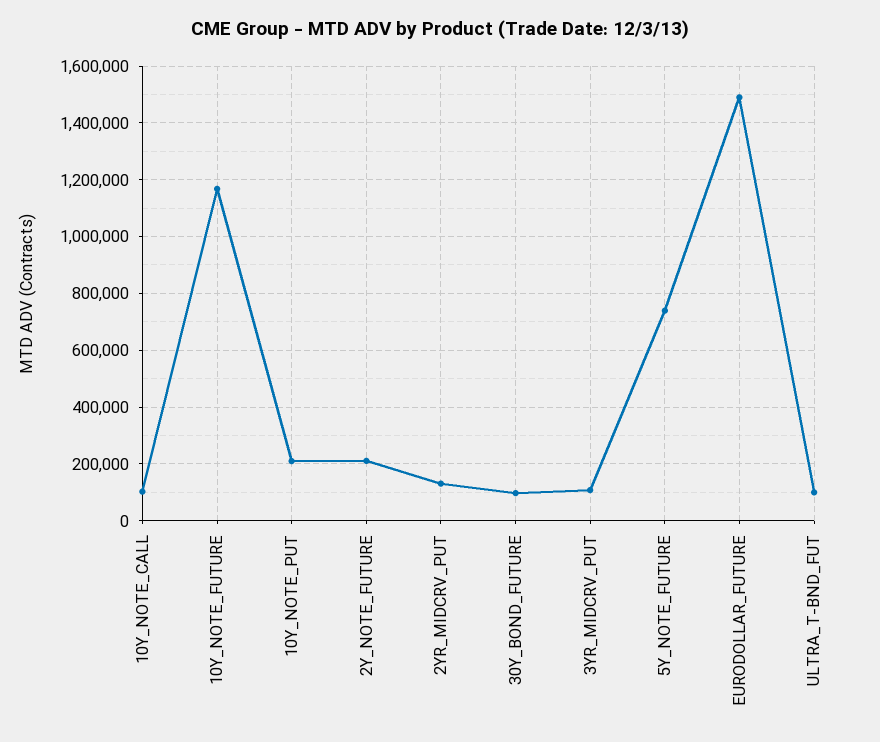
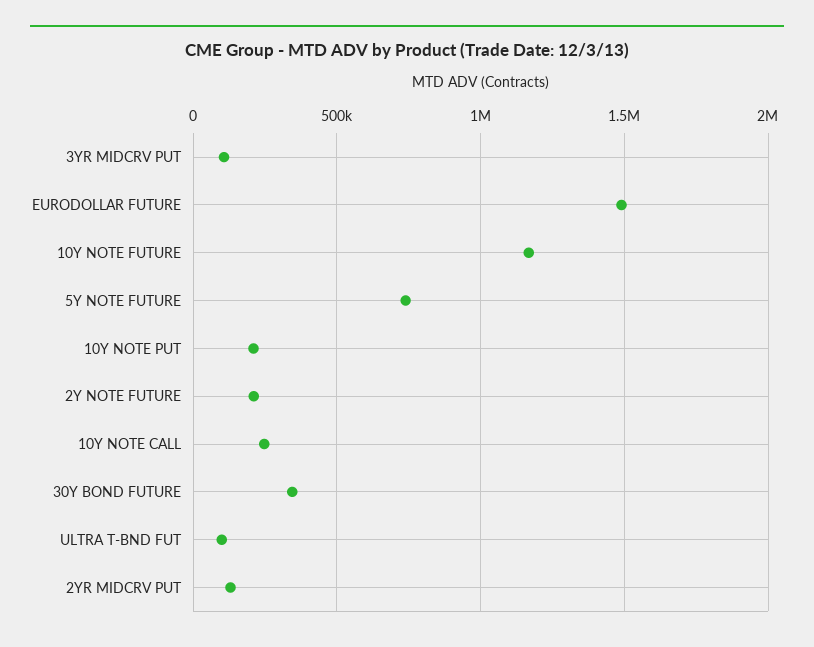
  {
-   "10Y_NOTE_CALL": 100000,
+   "10Y_NOTE_CALL": 250000,
    "10Y_NOTE_FUTURE": 1175000,
    "10Y_NOTE_PUT": 200000,
    "2Y_NOTE_FUTURE": 200000,
    "2YR_MIDCRV_PUT": 125000,
-   "30Y_BOND_FUTURE": 100000,
+   "30Y_BOND_FUTURE": 350000,
    "3YR_MIDCRV_PUT": 100000,
    "5Y_NOTE_FUTURE": 750000,
    "EURODOLLAR_FUTURE": 1500000,
    "ULTRA_T-BND_FUT": 100000
  }

